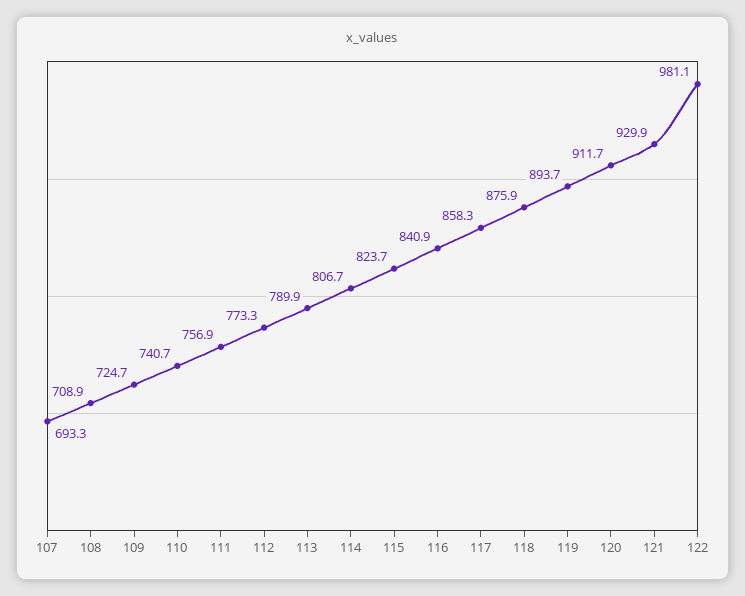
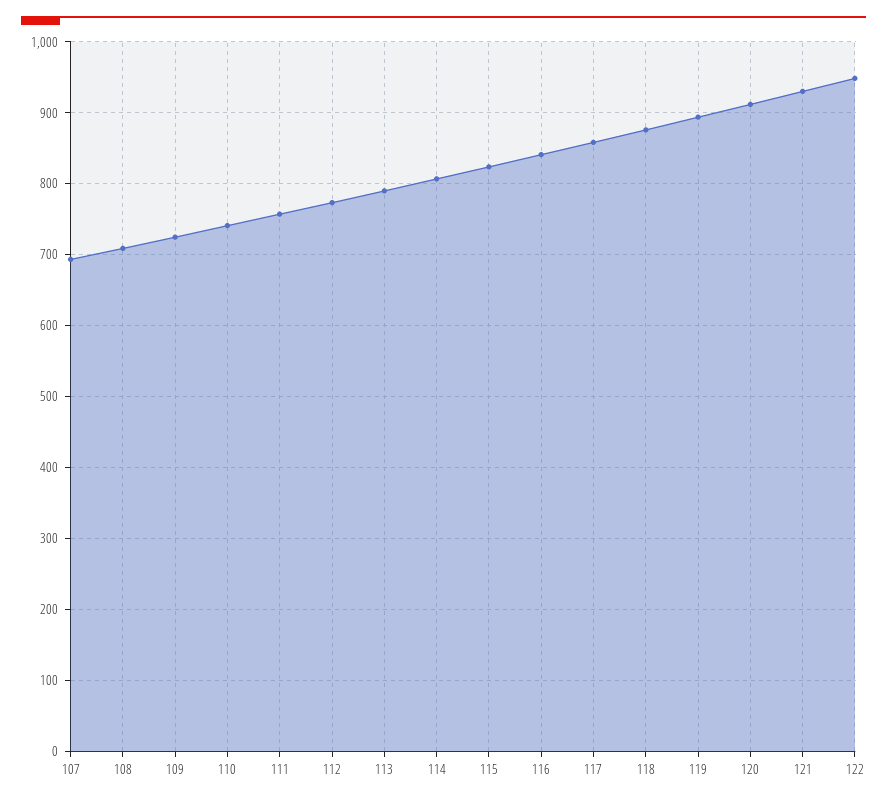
  {
    "107": 693.3,
    "108": 708.9,
    "109": 724.7,
    "110": 740.7,
    "111": 756.9,
    "112": 773.3,
    "113": 789.9,
    "114": 806.7,
    "115": 823.7,
    "116": 840.9,
    "117": 858.3,
    "118": 875.9,
    "119": 893.7,
    "120": 911.7,
    "121": 929.9,
-   "122": 981.1
+   "122": 950
  }

